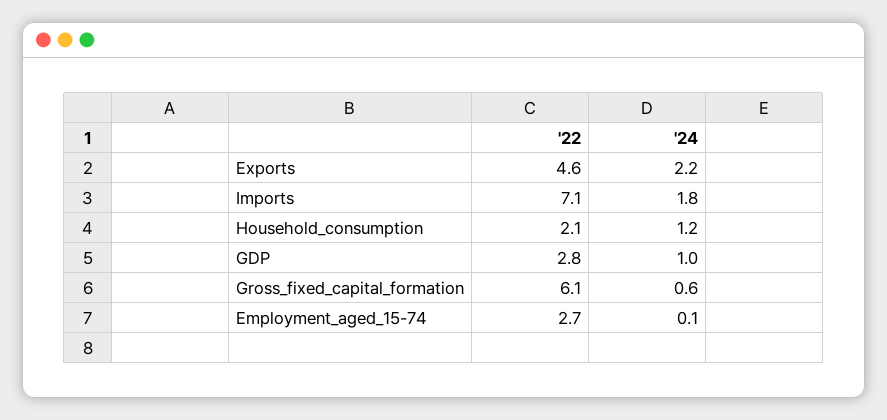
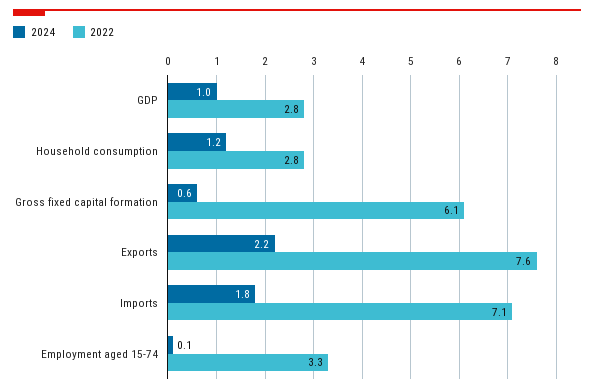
  {
    "'22": {
-     "Exports": 4.6,
+     "Exports": 7.6,
      "Imports": 7.1,
-     "Household_consumption": 2.1,
+     "Household_consumption": 2.8,
      "GDP": 2.8,
      "Gross_fixed_capital_formation": 6.1,
-     "Employment_aged_15-74": 2.7
+     "Employment_aged_15-74": 3.3
    },
    "'24": {
      "Exports": 2.2,
      "Imports": 1.8,
      "Household_consumption": 1.2,
      "GDP": 1,
      "Gross_fixed_capital_formation": 0.6,
      "Employment_aged_15-74": 0.1
    }
  }

